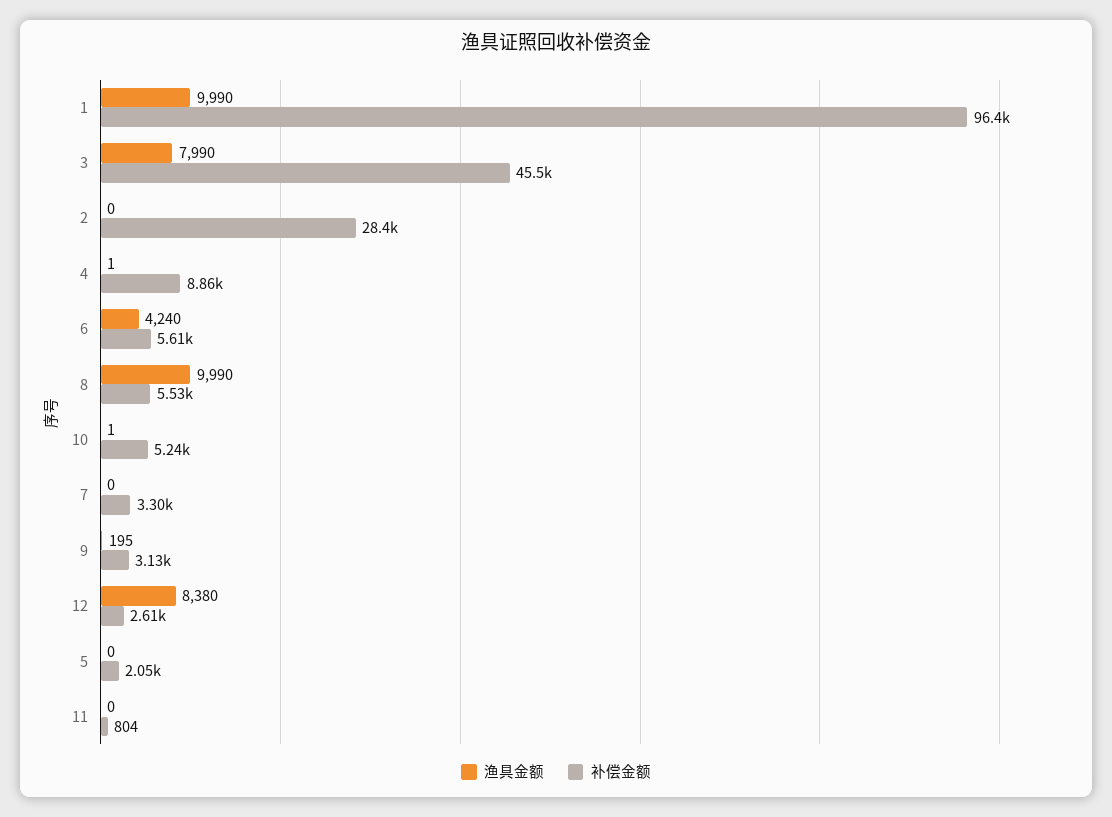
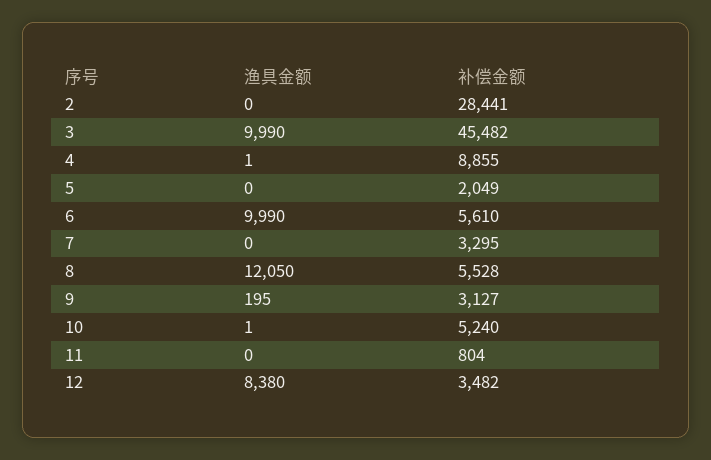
  {
    "渔具金额": {
-     "1": 9990,
-     "3": 7990,
+     "3": 9990,
      "2": 0,
      "4": 1,
-     "6": 4240,
+     "6": 9990,
-     "8": 9990,
+     "8": 12050,
      "10": 1,
      "7": 0,
      "9": 195,
      "12": 8380,
      "5": 0,
      "11": 0
    },
    "补偿金额": {
-     "1": 96400,
      "3": 45482,
      "2": 28441,
      "4": 8855,
      "6": 5610,
      "8": 5528,
      "10": 5240,
      "7": 3295,
      "9": 3127,
-     "12": 2610,
+     "12": 3482,
      "5": 2049,
      "11": 804
    }
  }

